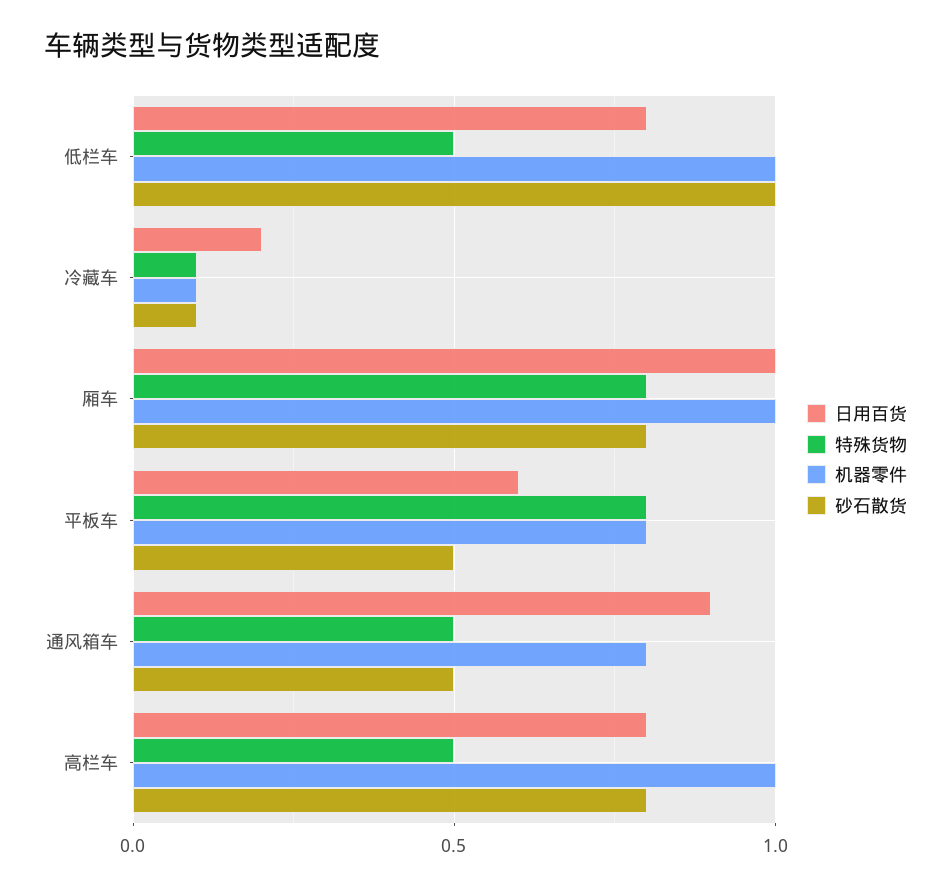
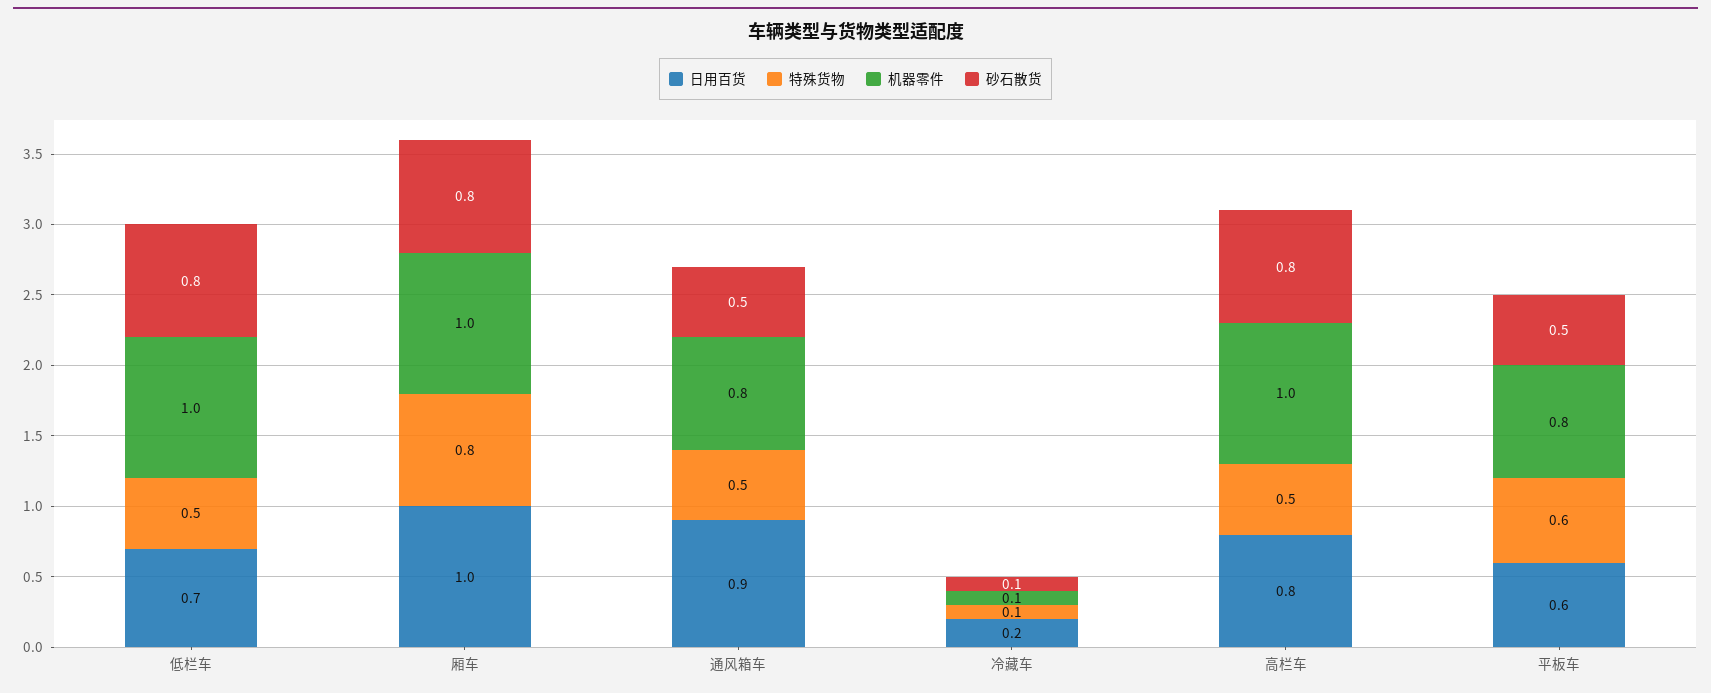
  {
    "日用百货": {
-     "低栏车": 0.8,
+     "低栏车": 0.7,
      "冷藏车": 0.2,
      "厢车": 1,
      "平板车": 0.6,
      "通风箱车": 0.9,
      "高栏车": 0.8
    },
    "特殊货物": {
      "低栏车": 0.5,
      "冷藏车": 0.1,
      "厢车": 0.8,
-     "平板车": 0.8,
+     "平板车": 0.6,
      "通风箱车": 0.5,
      "高栏车": 0.5
    },
    "机器零件": {
      "低栏车": 1,
      "冷藏车": 0.1,
      "厢车": 1,
      "平板车": 0.8,
      "通风箱车": 0.8,
      "高栏车": 1
    },
    "砂石散货": {
-     "低栏车": 1,
+     "低栏车": 0.8,
      "冷藏车": 0.1,
      "厢车": 0.8,
      "平板车": 0.5,
      "通风箱车": 0.5,
      "高栏车": 0.8
    }
  }

